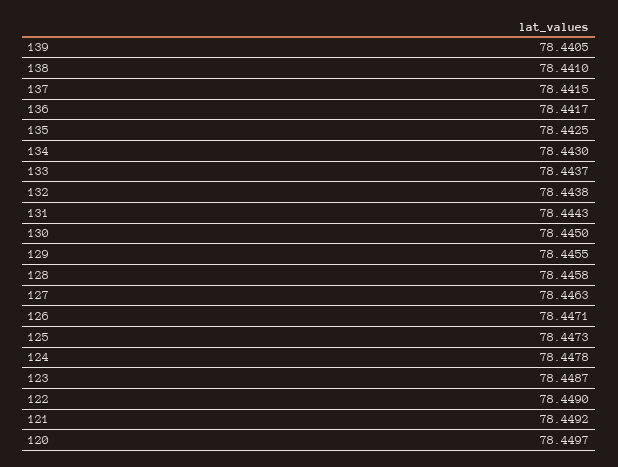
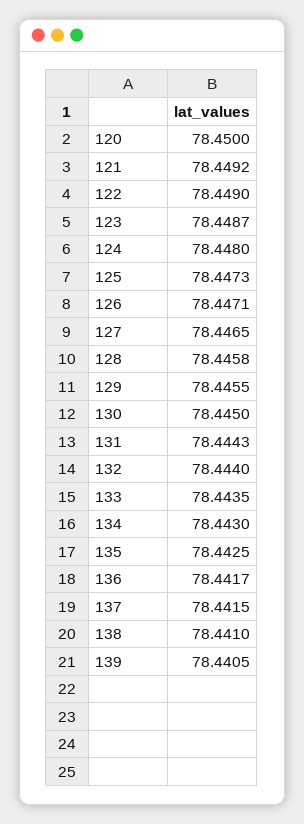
  {
    "139": 78.4405,
    "138": 78.441,
    "137": 78.4415,
    "136": 78.4417,
    "135": 78.4425,
    "134": 78.443,
-   "133": 78.4437,
+   "133": 78.4435,
-   "132": 78.4438,
+   "132": 78.444,
    "131": 78.4443,
    "130": 78.445,
    "129": 78.4455,
    "128": 78.4458,
-   "127": 78.4463,
+   "127": 78.4465,
    "126": 78.4471,
    "125": 78.4473,
-   "124": 78.4478,
+   "124": 78.448,
    "123": 78.4487,
    "122": 78.449,
    "121": 78.4492,
-   "120": 78.4497
+   "120": 78.45
  }

